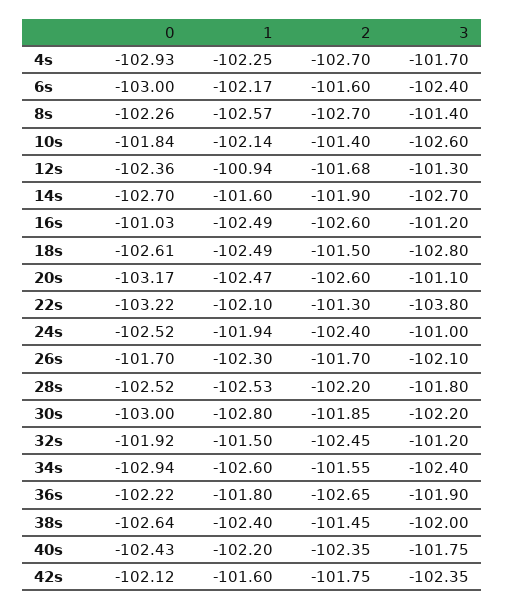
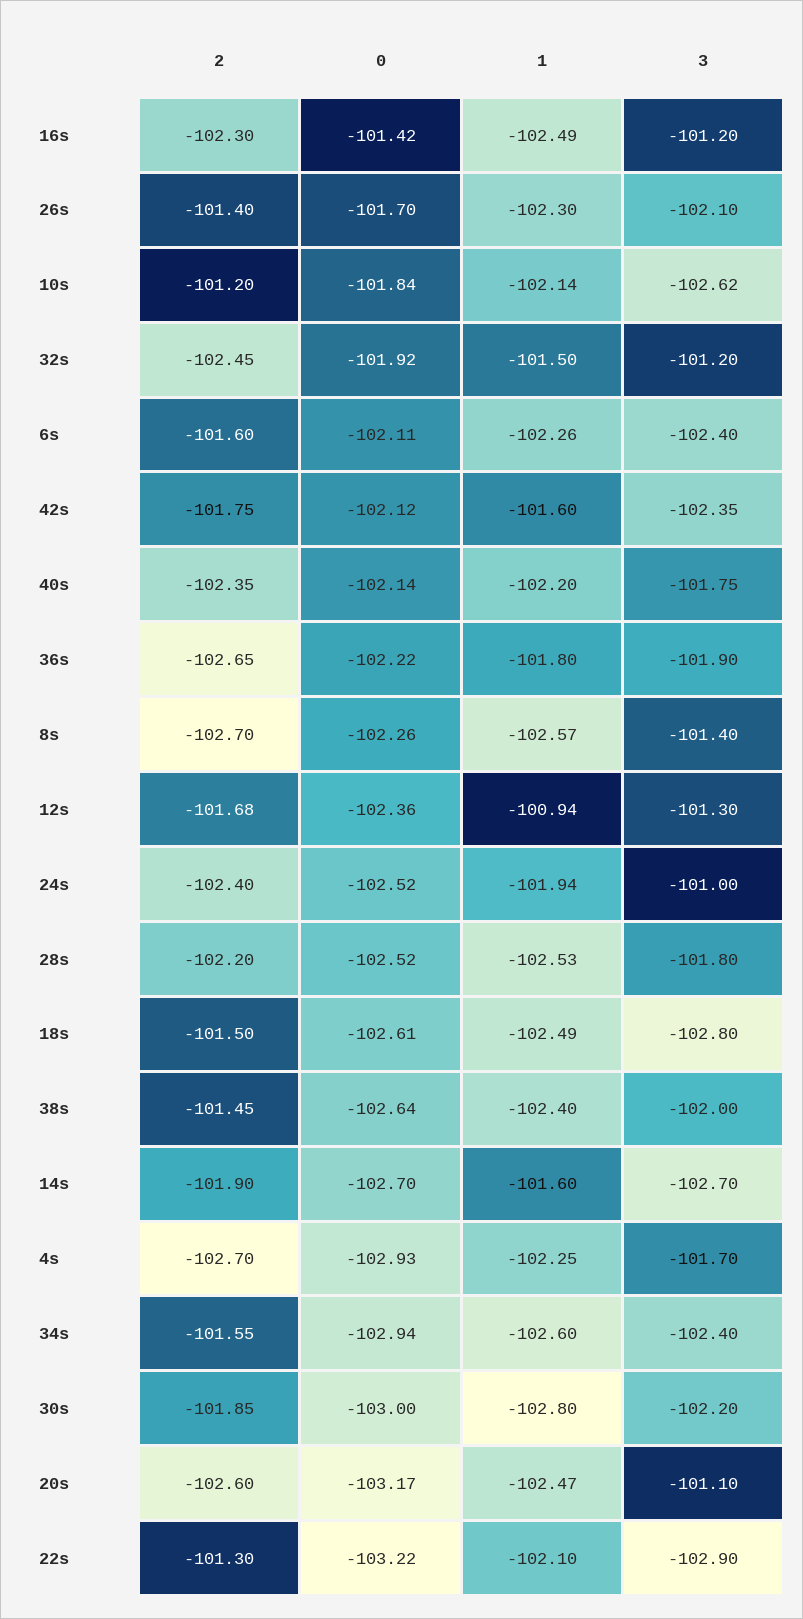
  {
    "0": {
      "4s": -102.93,
-     "6s": -103,
+     "6s": -102.11,
      "8s": -102.26,
      "10s": -101.84,
      "12s": -102.36,
      "14s": -102.7,
-     "16s": -101.03,
+     "16s": -101.42,
      "18s": -102.61,
      "20s": -103.17,
      "22s": -103.22,
      "24s": -102.52,
      "26s": -101.7,
      "28s": -102.52,
      "30s": -103,
      "32s": -101.92,
      "34s": -102.94,
      "36s": -102.22,
      "38s": -102.64,
-     "40s": -102.43,
+     "40s": -102.14,
      "42s": -102.12
    },
    "1": {
      "4s": -102.25,
-     "6s": -102.17,
+     "6s": -102.26,
      "8s": -102.57,
      "10s": -102.14,
      "12s": -100.94,
      "14s": -101.6,
      "16s": -102.49,
      "18s": -102.49,
      "20s": -102.47,
      "22s": -102.1,
      "24s": -101.94,
      "26s": -102.3,
      "28s": -102.53,
      "30s": -102.8,
      "32s": -101.5,
      "34s": -102.6,
      "36s": -101.8,
      "38s": -102.4,
      "40s": -102.2,
      "42s": -101.6
    },
    "2": {
      "4s": -102.7,
      "6s": -101.6,
      "8s": -102.7,
-     "10s": -101.4,
+     "10s": -101.2,
      "12s": -101.68,
      "14s": -101.9,
-     "16s": -102.6,
+     "16s": -102.3,
      "18s": -101.5,
      "20s": -102.6,
      "22s": -101.3,
      "24s": -102.4,
-     "26s": -101.7,
+     "26s": -101.4,
      "28s": -102.2,
      "30s": -101.85,
      "32s": -102.45,
      "34s": -101.55,
      "36s": -102.65,
      "38s": -101.45,
      "40s": -102.35,
      "42s": -101.75
    },
    "3": {
      "4s": -101.7,
      "6s": -102.4,
      "8s": -101.4,
-     "10s": -102.6,
+     "10s": -102.62,
      "12s": -101.3,
      "14s": -102.7,
      "16s": -101.2,
      "18s": -102.8,
      "20s": -101.1,
-     "22s": -103.8,
+     "22s": -102.9,
      "24s": -101,
      "26s": -102.1,
      "28s": -101.8,
      "30s": -102.2,
      "32s": -101.2,
      "34s": -102.4,
      "36s": -101.9,
      "38s": -102,
      "40s": -101.75,
      "42s": -102.35
    }
  }

